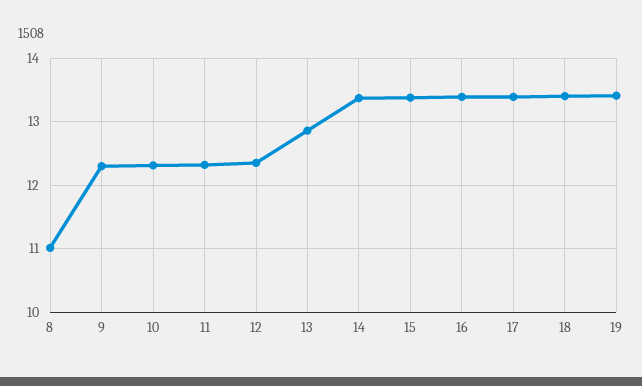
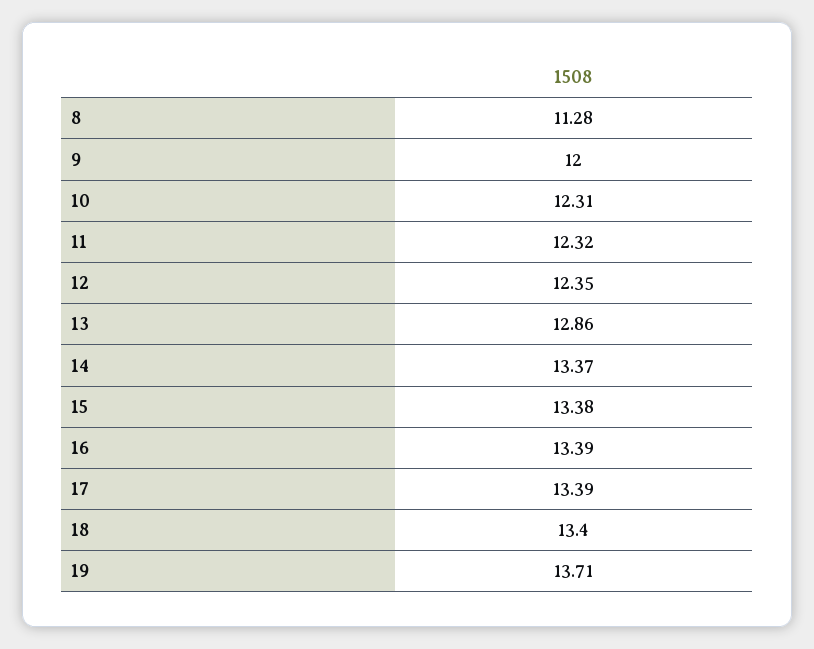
  {
-   "8": 11,
+   "8": 11.28,
-   "9": 12.3,
+   "9": 12,
    "10": 12.31,
    "11": 12.32,
    "12": 12.35,
    "13": 12.86,
    "14": 13.37,
    "15": 13.38,
    "16": 13.39,
    "17": 13.39,
    "18": 13.4,
-   "19": 13.4
+   "19": 13.71
  }

